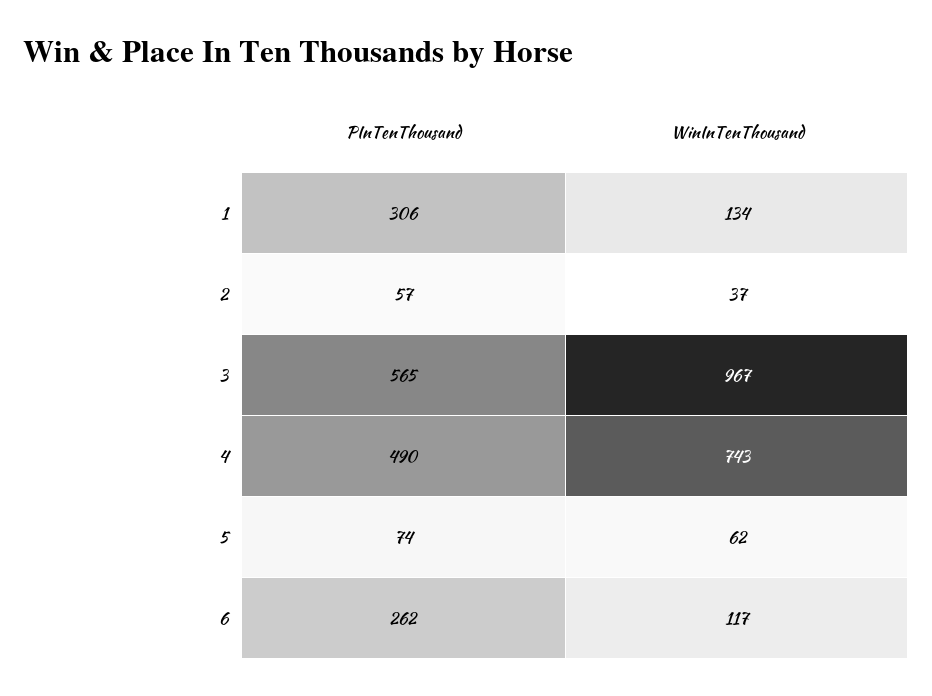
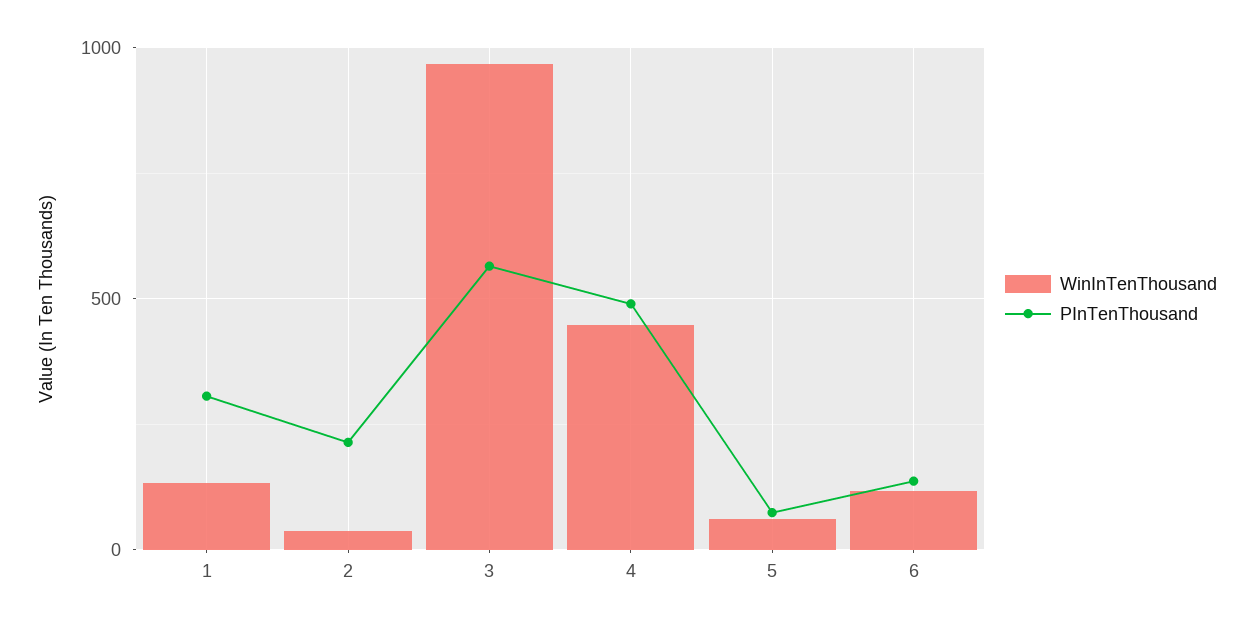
  {
    "PInTenThousand": {
      "1": 306,
-     "2": 57,
+     "2": 200,
      "3": 565,
      "4": 490,
      "5": 74,
-     "6": 262
+     "6": 150
    },
    "WinInTenThousand": {
      "1": 134,
      "2": 37,
      "3": 967,
-     "4": 743,
+     "4": 450,
      "5": 62,
      "6": 117
    }
  }

